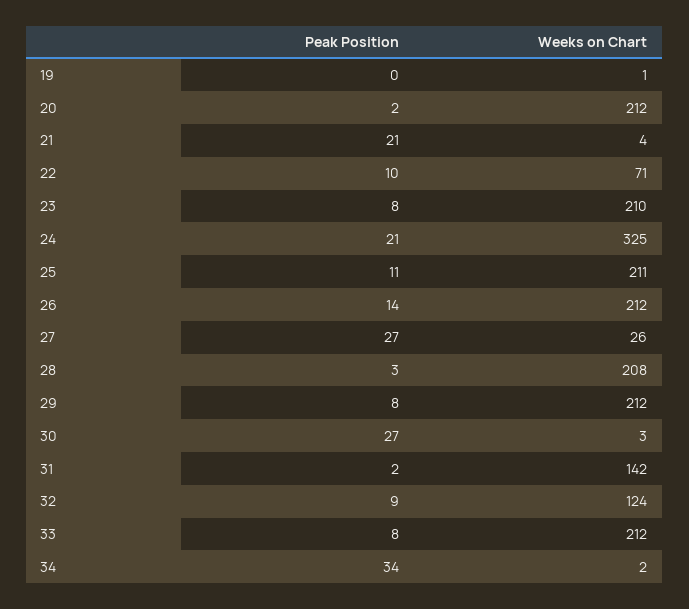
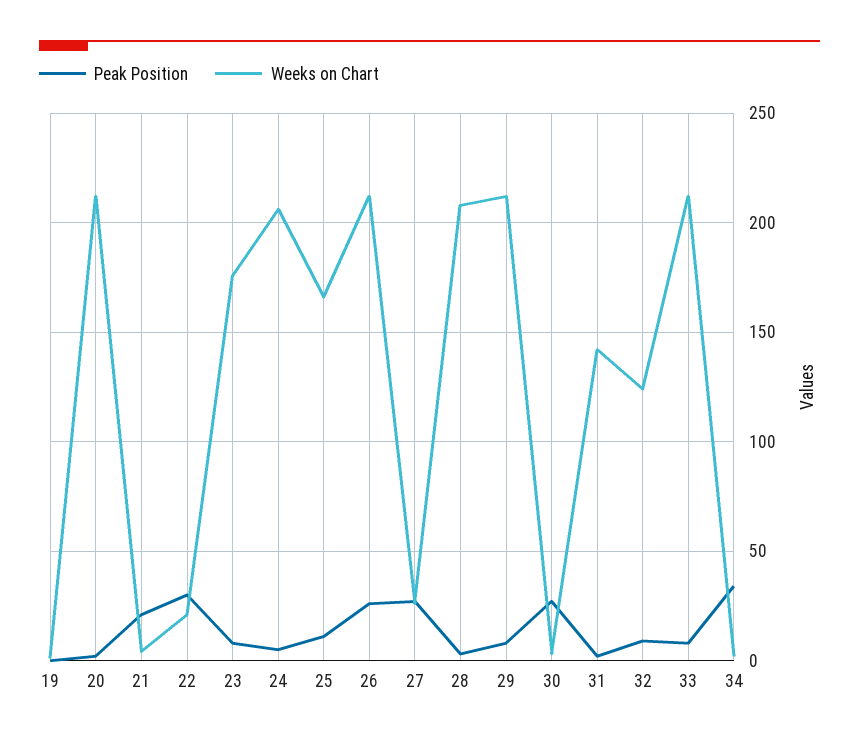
  {
    "Peak Position": {
      "19": 0,
      "20": 2,
      "21": 21,
-     "22": 10,
+     "22": 30,
      "23": 8,
-     "24": 21,
+     "24": 5,
      "25": 11,
-     "26": 14,
+     "26": 25,
      "27": 27,
      "28": 3,
      "29": 8,
      "30": 27,
      "31": 2,
      "32": 9,
      "33": 8,
      "34": 34
    },
    "Weeks on Chart": {
      "19": 1,
      "20": 212,
      "21": 4,
-     "22": 71,
+     "22": 20,
-     "23": 210,
+     "23": 175,
-     "24": 325,
+     "24": 205,
-     "25": 211,
+     "25": 165,
      "26": 212,
      "27": 26,
      "28": 208,
      "29": 212,
      "30": 3,
      "31": 142,
      "32": 124,
      "33": 212,
      "34": 2
    }
  }

